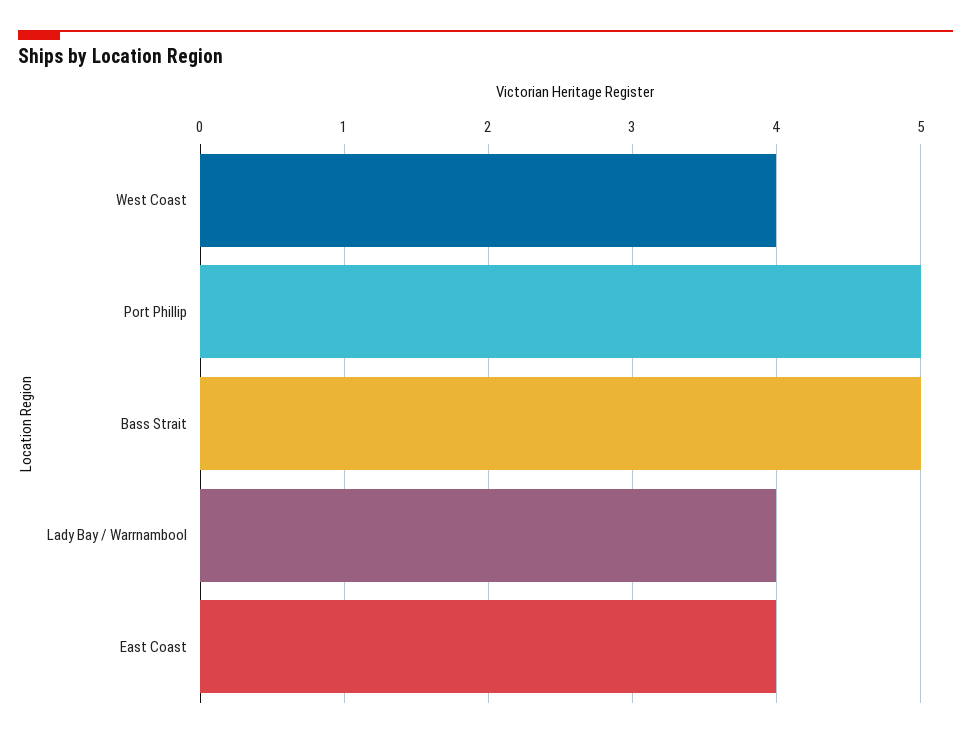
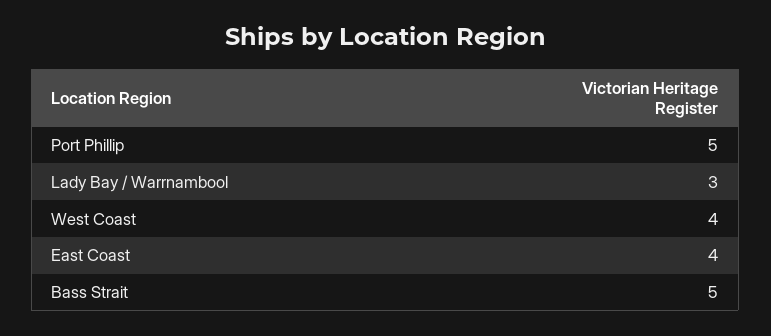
  {
    "West Coast": 4,
    "Port Phillip": 5,
    "Bass Strait": 5,
-   "Lady Bay / Warrnambool": 4,
+   "Lady Bay / Warrnambool": 3,
    "East Coast": 4
  }

